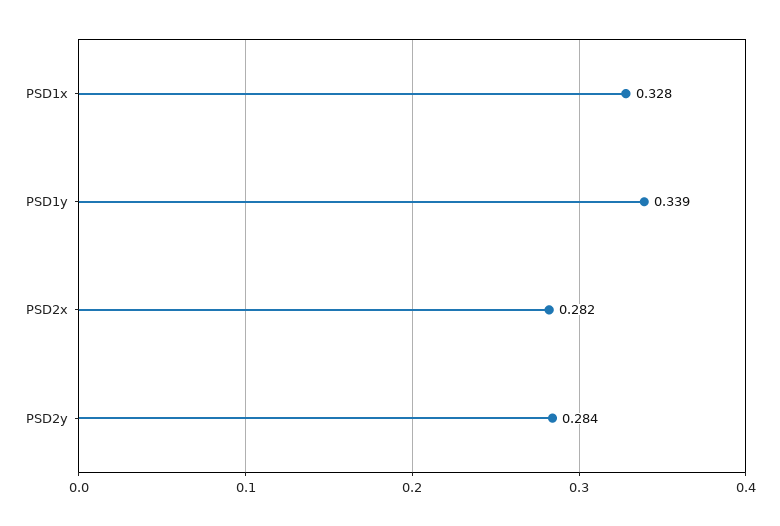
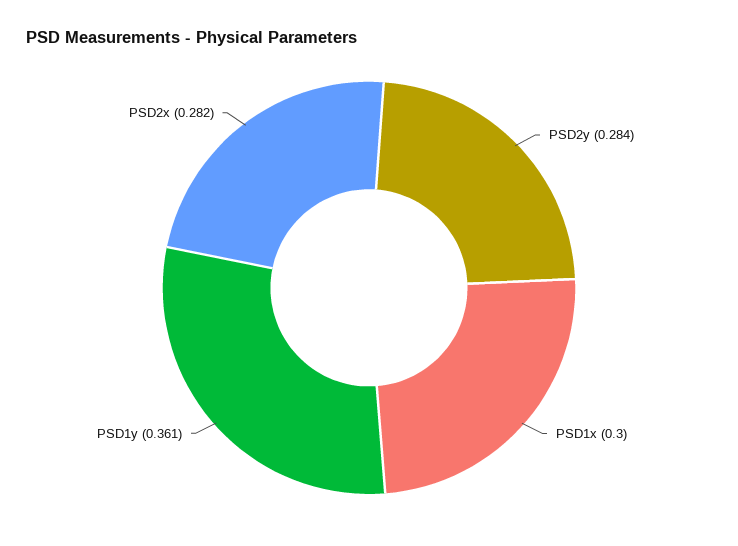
  {
-   "PSD1x": 0.328,
+   "PSD1x": 0.3,
-   "PSD1y": 0.339,
+   "PSD1y": 0.361,
    "PSD2x": 0.282,
    "PSD2y": 0.284
  }

